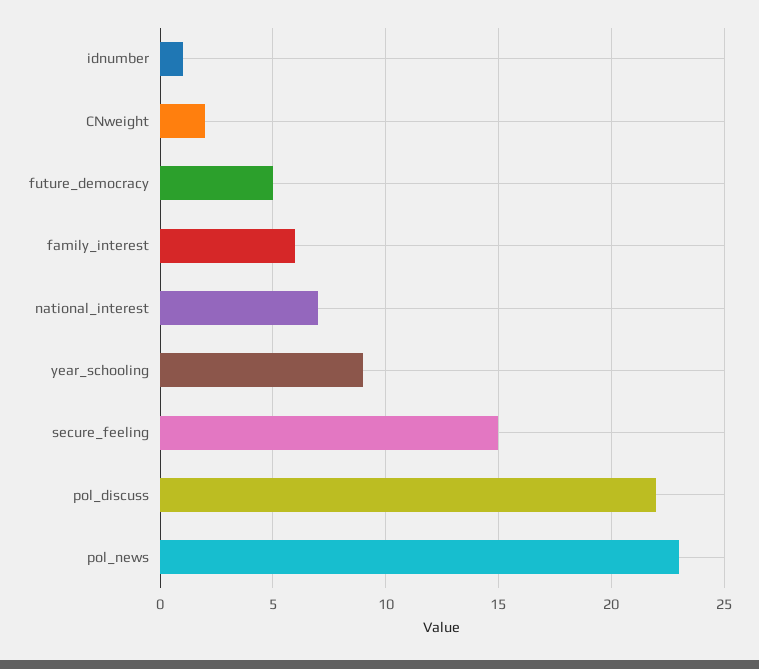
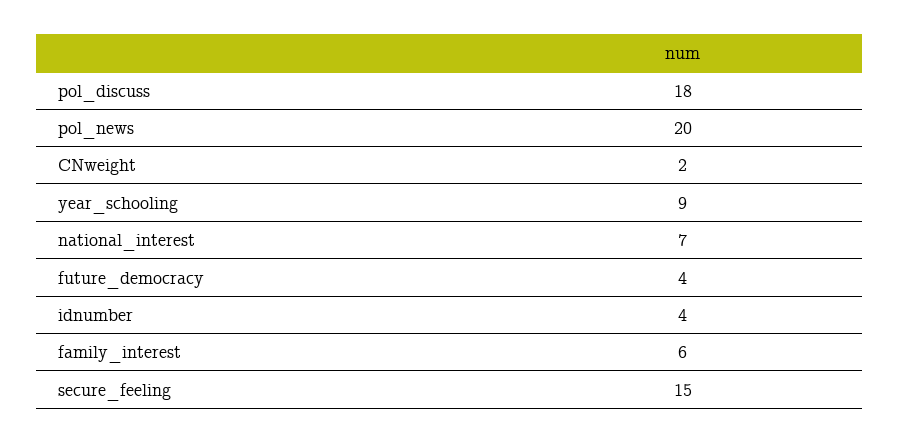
  {
-   "idnumber": 1,
+   "idnumber": 4,
    "CNweight": 2,
-   "future_democracy": 5,
+   "future_democracy": 4,
    "family_interest": 6,
    "national_interest": 7,
    "year_schooling": 9,
    "secure_feeling": 15,
-   "pol_discuss": 22,
+   "pol_discuss": 18,
-   "pol_news": 23
+   "pol_news": 20
  }

